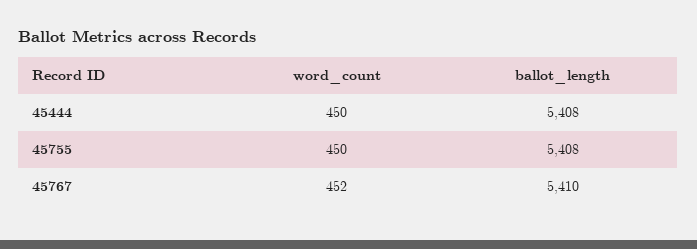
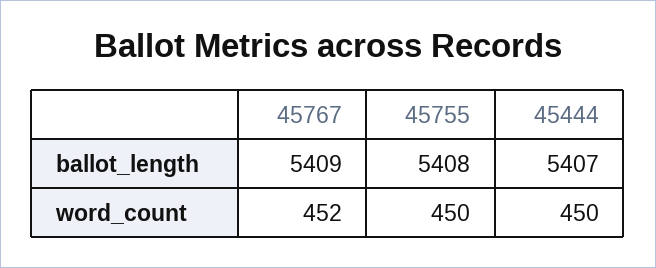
  {
    "word_count": {
      "45444": 450,
      "45755": 450,
      "45767": 452
    },
    "ballot_length": {
-     "45444": 5408,
+     "45444": 5407,
      "45755": 5408,
-     "45767": 5410
+     "45767": 5409
    }
  }

